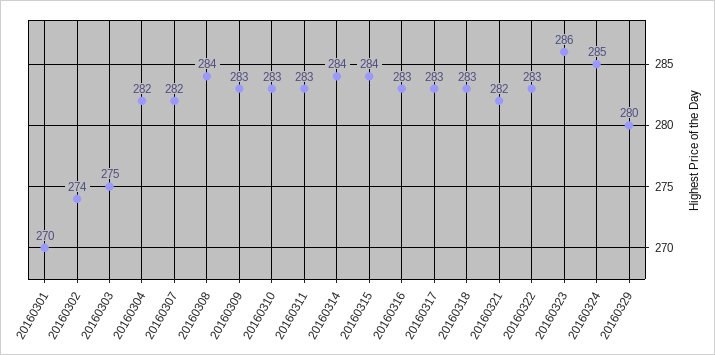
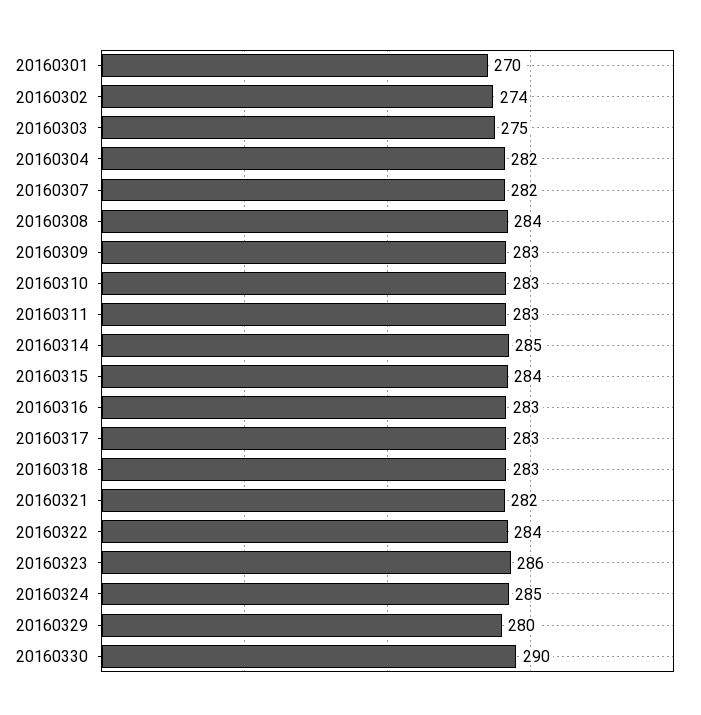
  {
    "20160301": 270,
    "20160302": 274,
    "20160303": 275,
    "20160304": 282,
    "20160307": 282,
    "20160308": 284,
    "20160309": 283,
    "20160310": 283,
    "20160311": 283,
-   "20160314": 284,
+   "20160314": 285,
    "20160315": 284,
    "20160316": 283,
    "20160317": 283,
    "20160318": 283,
    "20160321": 282,
-   "20160322": 283,
+   "20160322": 284,
    "20160323": 286,
    "20160324": 285,
-   "20160329": 280
+   "20160329": 280,
+   "20160330": 290
  }

